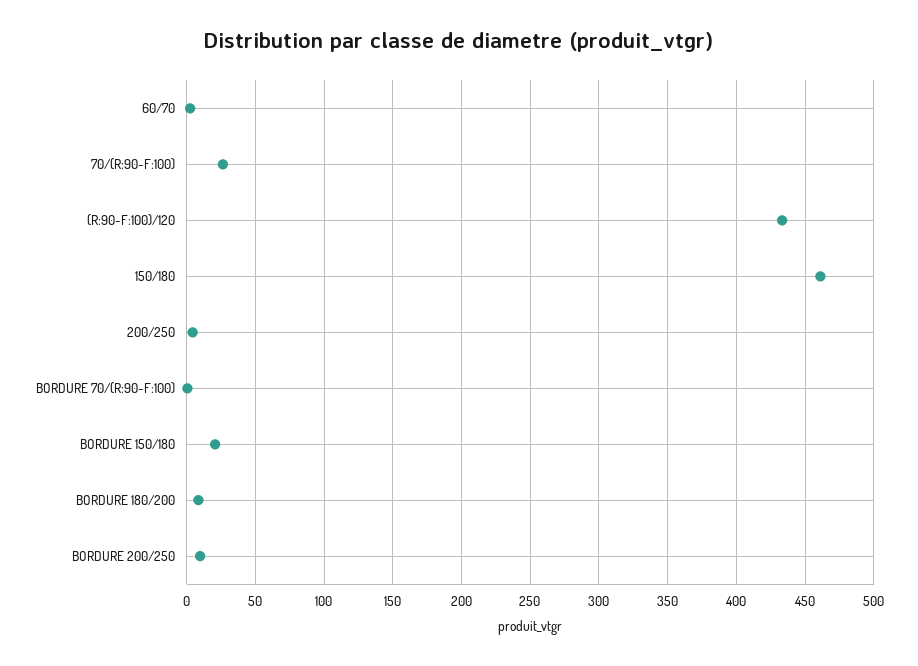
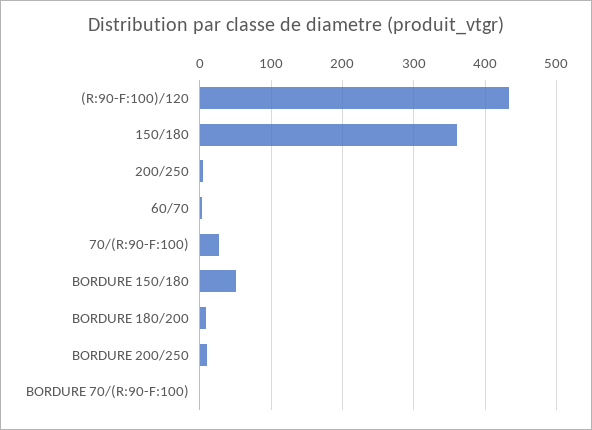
  {
    "60/70": 5,
    "70/(R:90-F:100)": 25,
    "(R:90-F:100)/120": 435,
-   "150/180": 460,
+   "150/180": 360,
    "200/250": 5,
    "BORDURE 70/(R:90-F:100)": 0,
-   "BORDURE 150/180": 20,
+   "BORDURE 150/180": 50,
    "BORDURE 180/200": 10,
    "BORDURE 200/250": 10
  }

